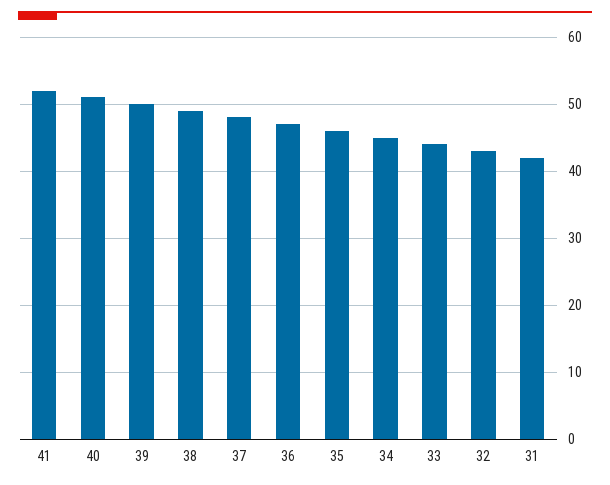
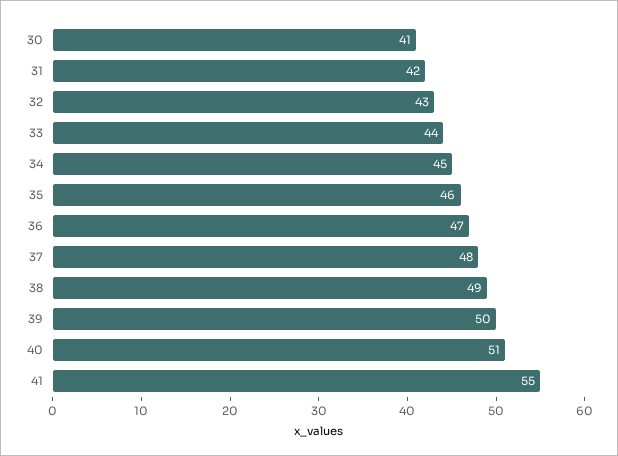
  {
-   "41": 52,
+   "41": 55,
    "40": 51,
    "39": 50,
    "38": 49,
    "37": 48,
    "36": 47,
    "35": 46,
    "34": 45,
    "33": 44,
    "32": 43,
-   "31": 42
+   "31": 42,
+   "30": 41
  }

